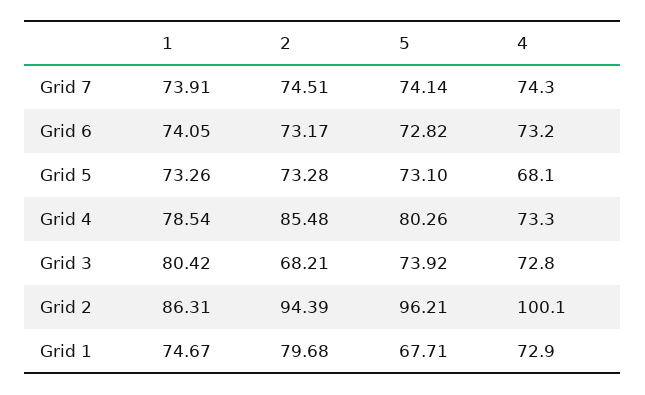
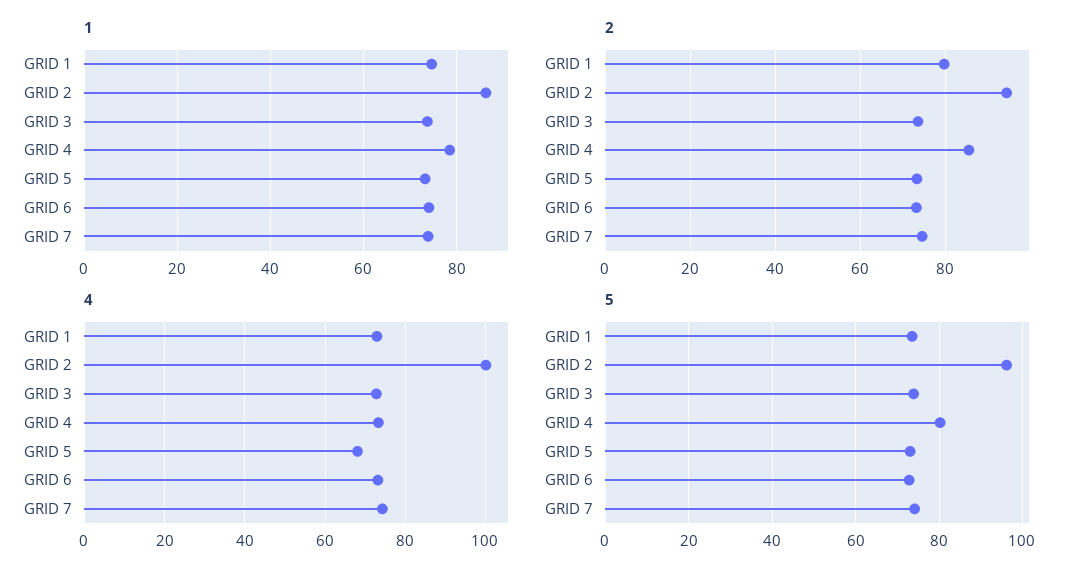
  {
    "1": {
      "Grid 7": 73.91,
      "Grid 6": 74.05,
      "Grid 5": 73.26,
      "Grid 4": 78.54,
-     "Grid 3": 80.42,
+     "Grid 3": 74,
      "Grid 2": 86.31,
      "Grid 1": 74.67
    },
    "2": {
      "Grid 7": 74.51,
      "Grid 6": 73.17,
      "Grid 5": 73.28,
      "Grid 4": 85.48,
-     "Grid 3": 68.21,
+     "Grid 3": 74,
      "Grid 2": 94.39,
      "Grid 1": 79.68
    },
    "5": {
      "Grid 7": 74.14,
      "Grid 6": 72.82,
      "Grid 5": 73.1,
      "Grid 4": 80.26,
      "Grid 3": 73.92,
      "Grid 2": 96.21,
-     "Grid 1": 67.71
+     "Grid 1": 74
    },
    "4": {
      "Grid 7": 74.3,
      "Grid 6": 73.2,
      "Grid 5": 68.1,
      "Grid 4": 73.3,
      "Grid 3": 72.8,
      "Grid 2": 100.1,
      "Grid 1": 72.9
    }
  }

